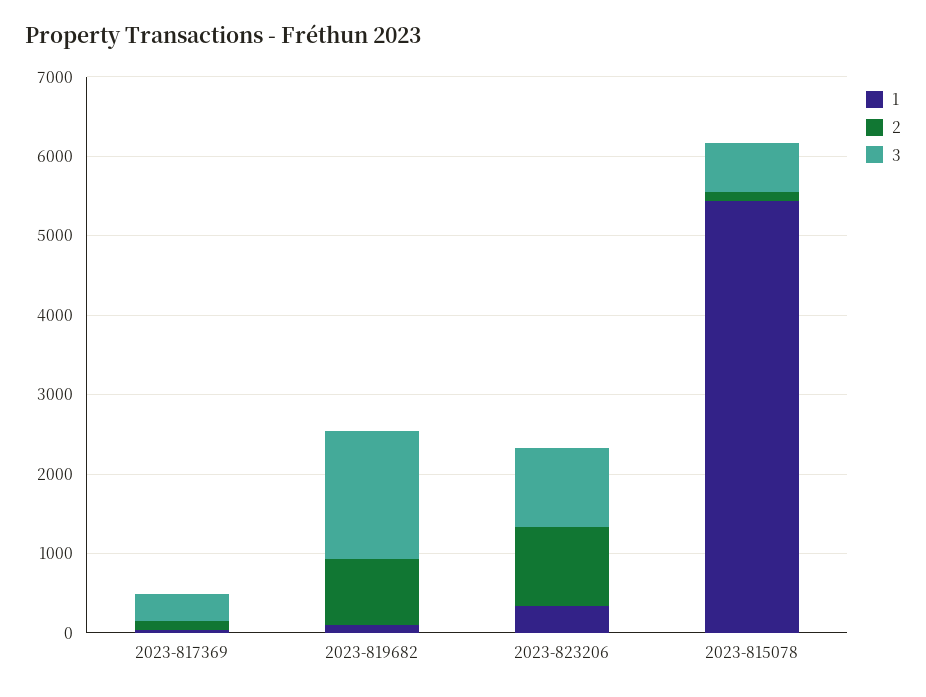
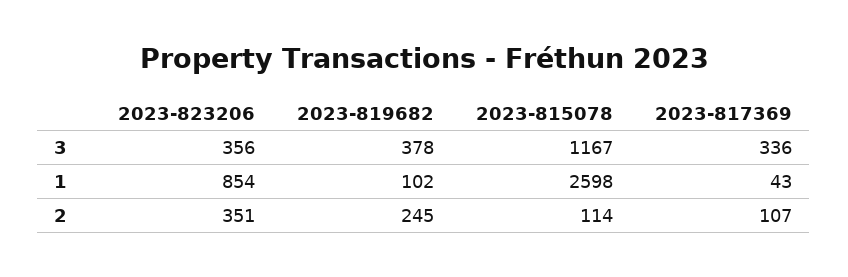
  {
    "1": {
      "2023-817369": 43,
      "2023-819682": 102,
-     "2023-823206": 400,
+     "2023-823206": 854,
-     "2023-815078": 5400
+     "2023-815078": 2598
    },
    "2": {
      "2023-817369": 107,
-     "2023-819682": 800,
+     "2023-819682": 245,
-     "2023-823206": 1000,
+     "2023-823206": 351,
      "2023-815078": 114
    },
    "3": {
      "2023-817369": 336,
-     "2023-819682": 1600,
+     "2023-819682": 378,
-     "2023-823206": 1000,
+     "2023-823206": 356,
-     "2023-815078": 600
+     "2023-815078": 1167
    }
  }

